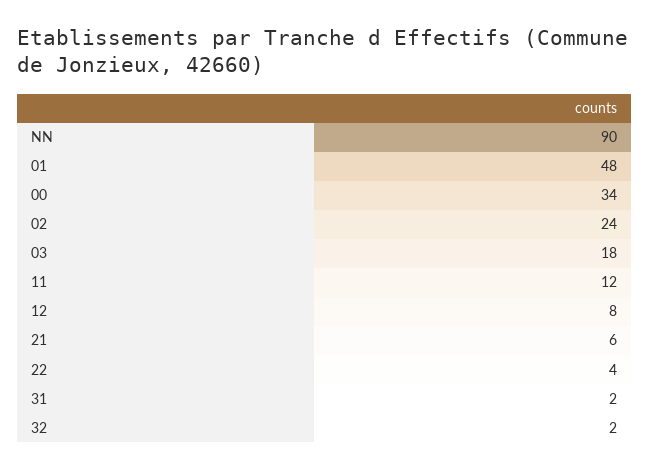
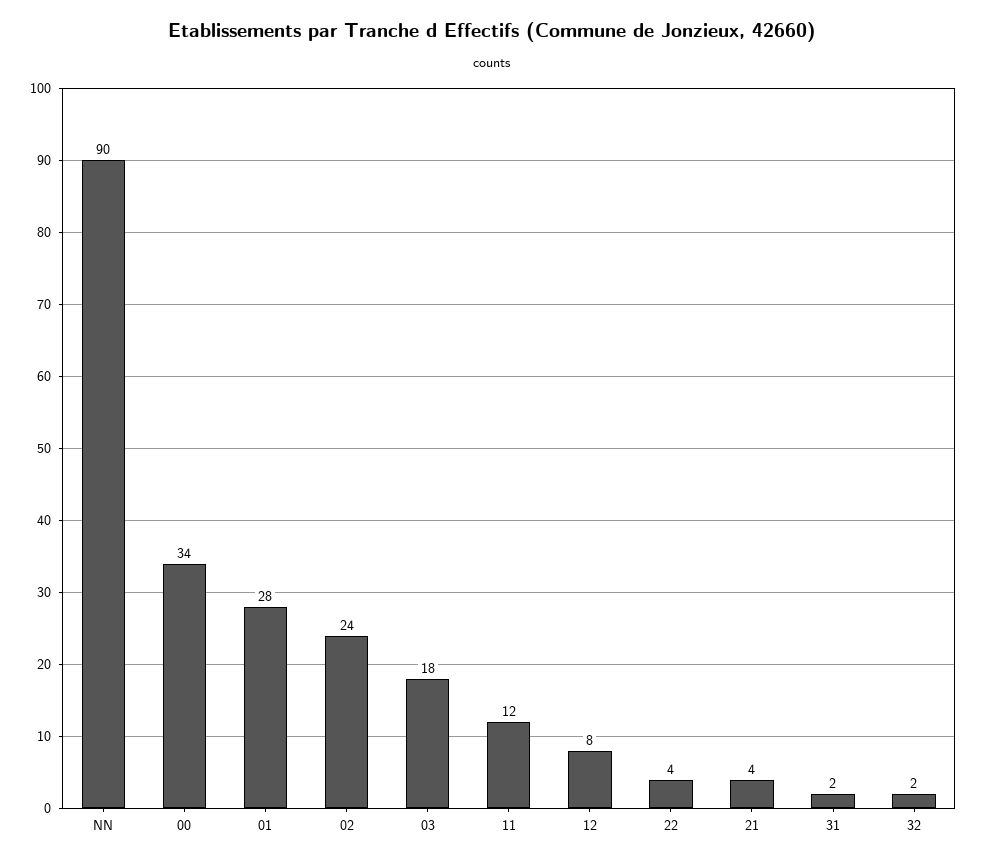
  {
    "NN": 90,
-   "01": 48,
+   "01": 28,
    "00": 34,
    "02": 24,
    "03": 18,
    "11": 12,
    "12": 8,
-   "21": 6,
+   "21": 4,
    "22": 4,
    "31": 2,
    "32": 2
  }

